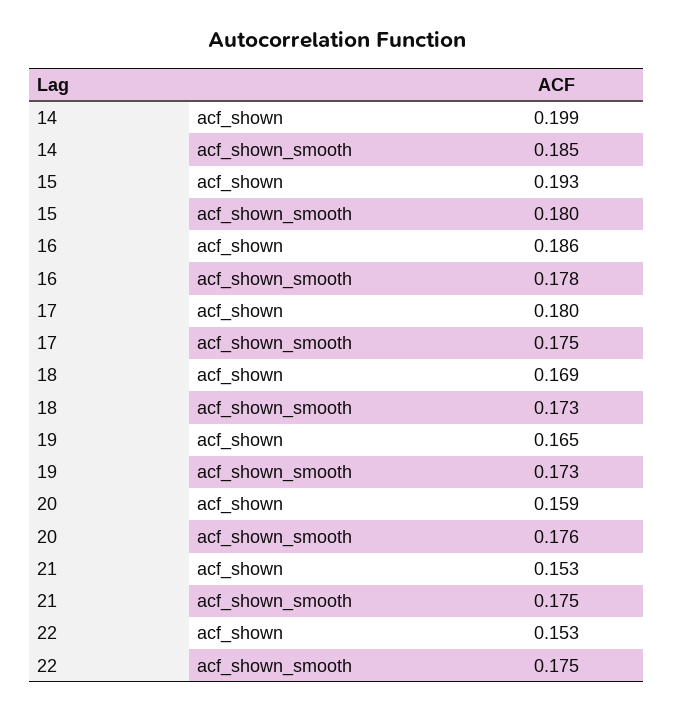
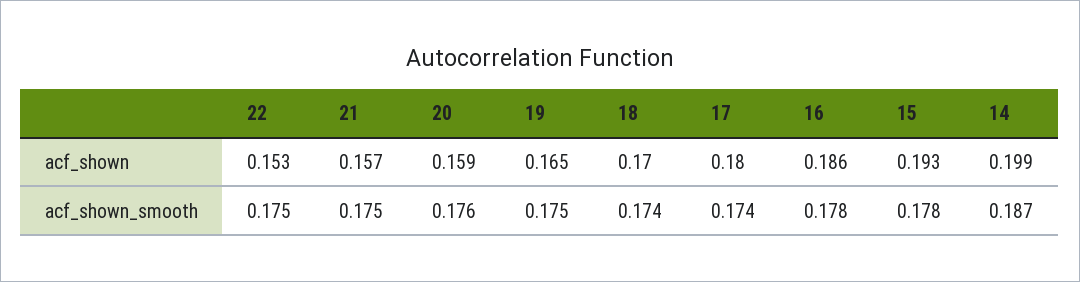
  {
    "14": {
      "acf_shown": 0.199,
-     "acf_shown_smooth": 0.185
+     "acf_shown_smooth": 0.187
    },
    "15": {
      "acf_shown": 0.193,
-     "acf_shown_smooth": 0.18
+     "acf_shown_smooth": 0.178
    },
    "16": {
      "acf_shown": 0.186,
      "acf_shown_smooth": 0.178
    },
    "17": {
      "acf_shown": 0.18,
-     "acf_shown_smooth": 0.175
+     "acf_shown_smooth": 0.174
    },
    "18": {
-     "acf_shown": 0.169,
+     "acf_shown": 0.17,
-     "acf_shown_smooth": 0.173
+     "acf_shown_smooth": 0.174
    },
    "19": {
      "acf_shown": 0.165,
-     "acf_shown_smooth": 0.173
+     "acf_shown_smooth": 0.175
    },
    "20": {
      "acf_shown": 0.159,
      "acf_shown_smooth": 0.176
    },
    "21": {
-     "acf_shown": 0.153,
+     "acf_shown": 0.157,
      "acf_shown_smooth": 0.175
    },
    "22": {
      "acf_shown": 0.153,
      "acf_shown_smooth": 0.175
    }
  }

